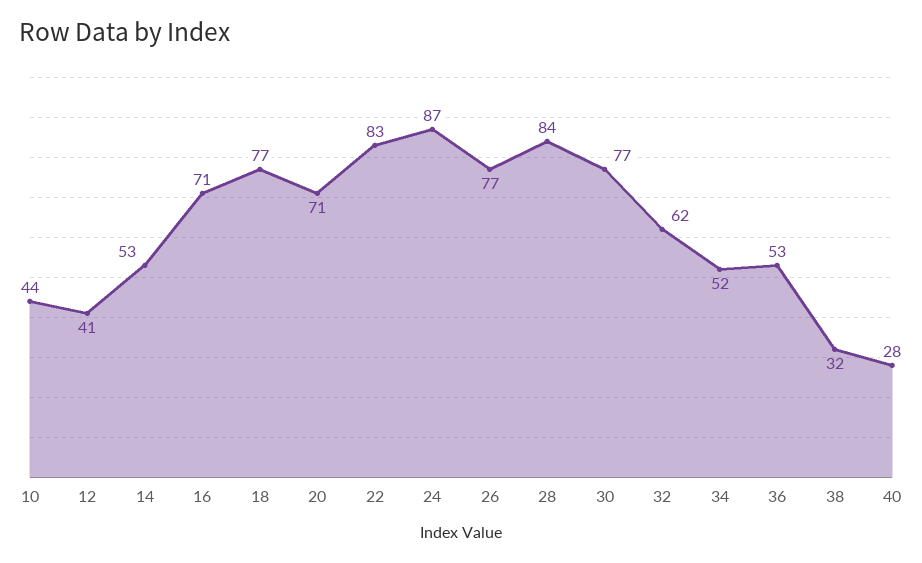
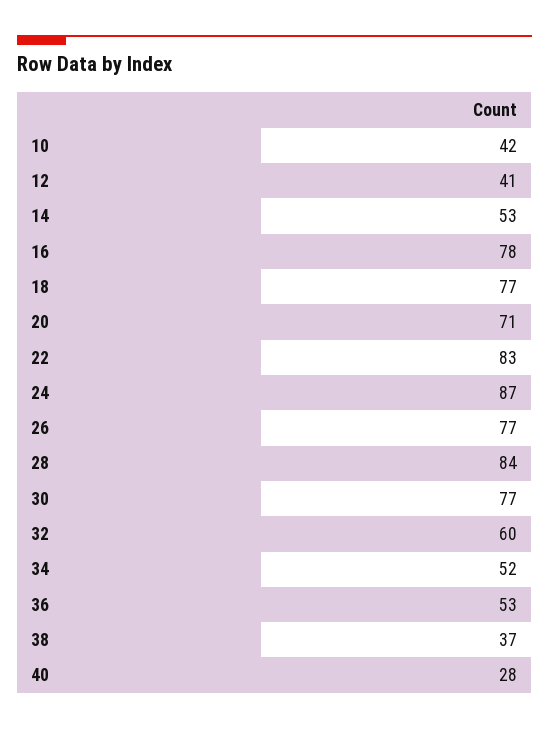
  {
-   "10": 44,
+   "10": 42,
    "12": 41,
    "14": 53,
-   "16": 71,
+   "16": 78,
    "18": 77,
    "20": 71,
    "22": 83,
    "24": 87,
    "26": 77,
    "28": 84,
    "30": 77,
-   "32": 62,
+   "32": 60,
    "34": 52,
    "36": 53,
-   "38": 32,
+   "38": 37,
    "40": 28
  }

